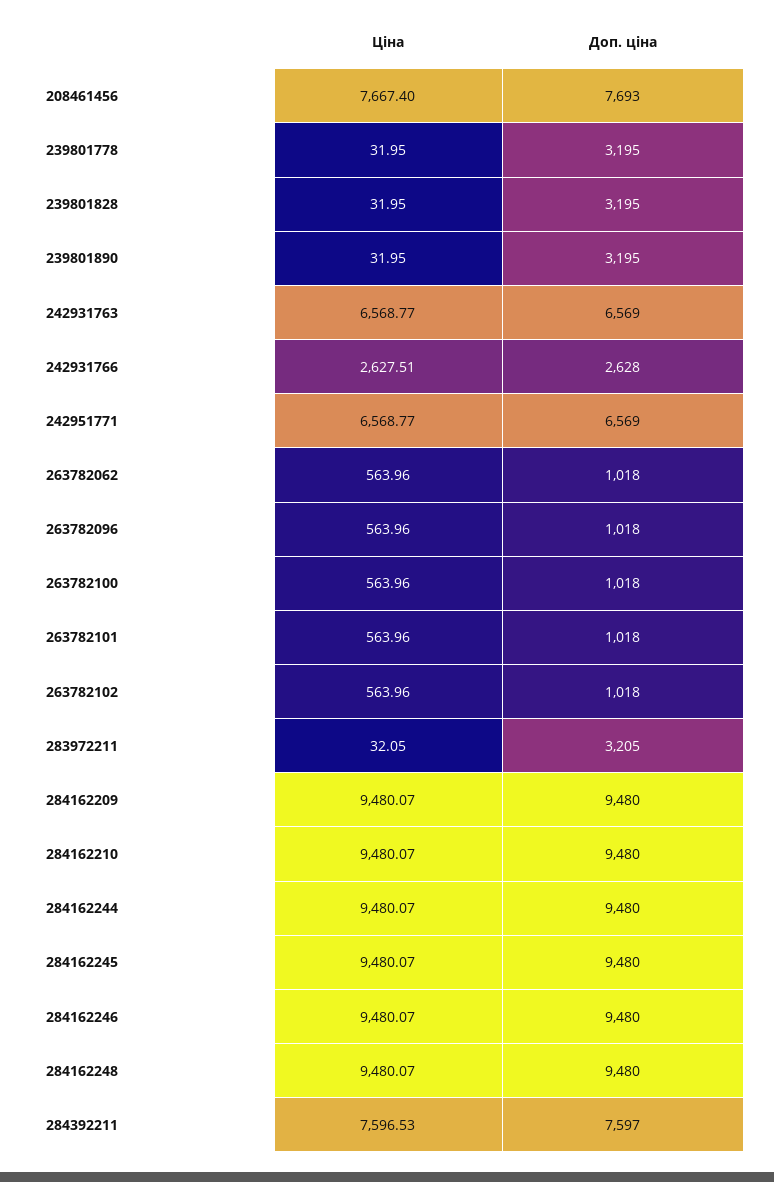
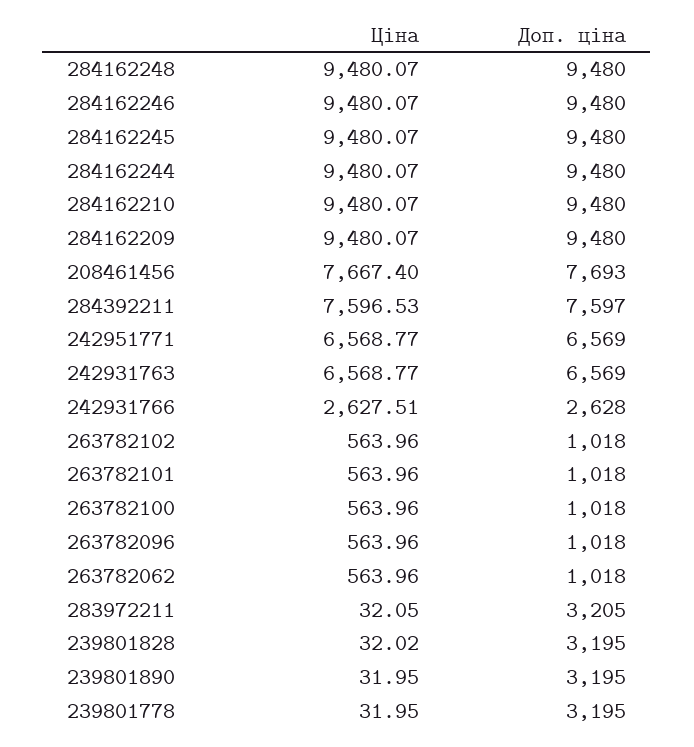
  {
    "Ціна": {
      "208461456": 7667.4,
      "239801778": 31.95,
-     "239801828": 31.95,
+     "239801828": 32.02,
      "239801890": 31.95,
      "242931763": 6568.77,
      "242931766": 2627.51,
      "242951771": 6568.77,
      "263782062": 563.96,
      "263782096": 563.96,
      "263782100": 563.96,
      "263782101": 563.96,
      "263782102": 563.96,
      "283972211": 32.05,
      "284162209": 9480.07,
      "284162210": 9480.07,
      "284162244": 9480.07,
      "284162245": 9480.07,
      "284162246": 9480.07,
      "284162248": 9480.07,
      "284392211": 7596.53
    },
    "Доп. ціна": {
      "208461456": 7693,
      "239801778": 3195,
      "239801828": 3195,
      "239801890": 3195,
      "242931763": 6569,
      "242931766": 2628,
      "242951771": 6569,
      "263782062": 1018,
      "263782096": 1018,
      "263782100": 1018,
      "263782101": 1018,
      "263782102": 1018,
      "283972211": 3205,
      "284162209": 9480,
      "284162210": 9480,
      "284162244": 9480,
      "284162245": 9480,
      "284162246": 9480,
      "284162248": 9480,
      "284392211": 7597
    }
  }

